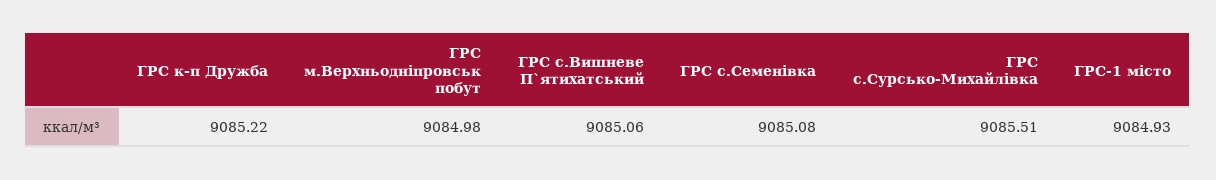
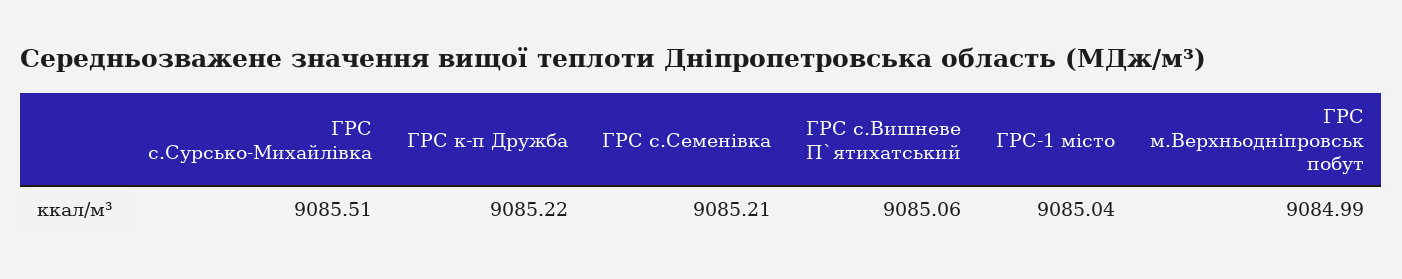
  {
    "ГРС к-п Дружба": 9085.22,
-   "ГРС м.Верхньодніпровськ побут": 9084.98,
+   "ГРС м.Верхньодніпровськ побут": 9084.99,
    "ГРС с.Вишневе П`ятихатський": 9085.06,
-   "ГРС с.Семенівка": 9085.08,
+   "ГРС с.Семенівка": 9085.21,
    "ГРС с.Сурсько-Михайлівка": 9085.51,
-   "ГРС-1 місто": 9084.93
+   "ГРС-1 місто": 9085.04
  }

